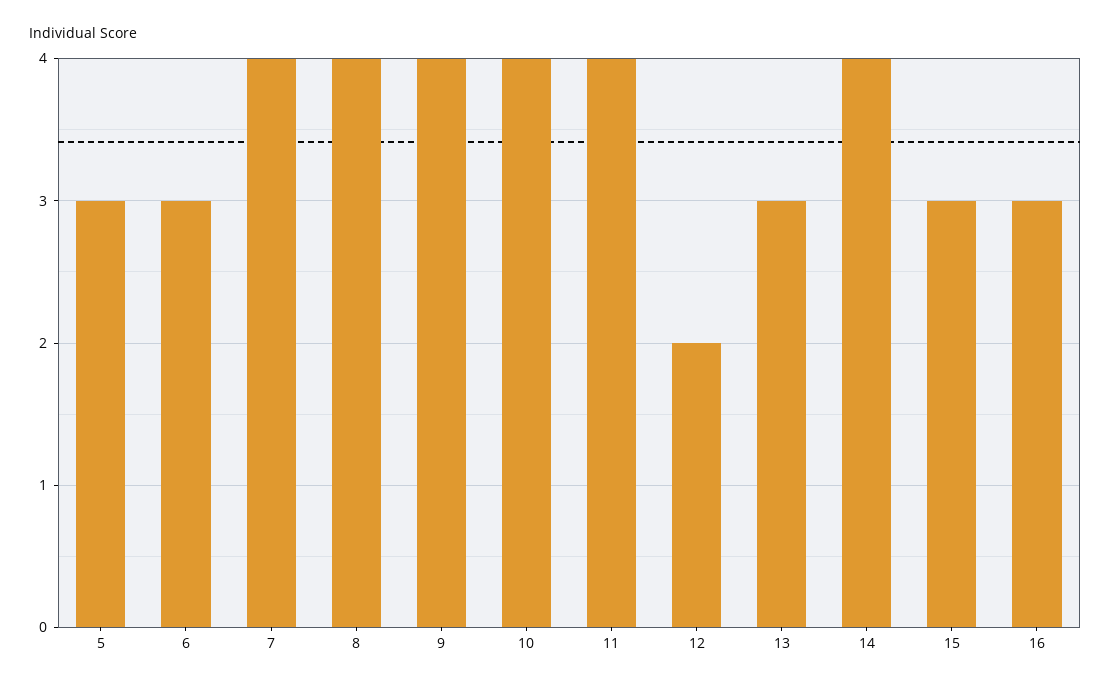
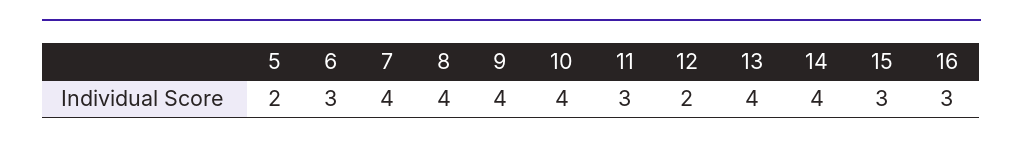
  {
-   "5": 3,
+   "5": 2,
    "6": 3,
    "7": 4,
    "8": 4,
    "9": 4,
    "10": 4,
-   "11": 4,
+   "11": 3,
    "12": 2,
-   "13": 3,
+   "13": 4,
    "14": 4,
    "15": 3,
    "16": 3
  }

